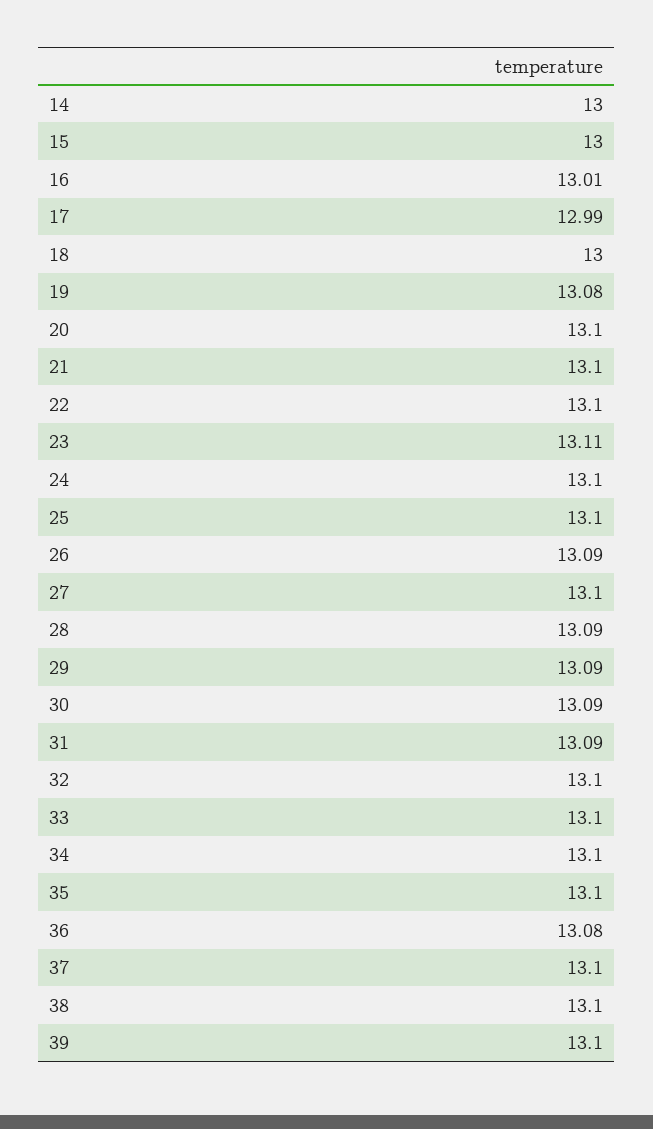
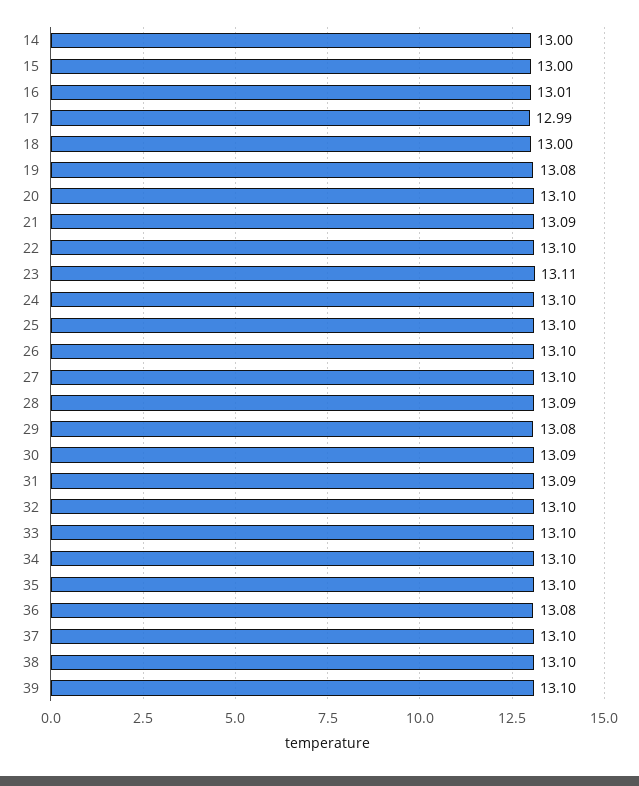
  {
    "14": 13,
    "15": 13,
    "16": 13.01,
    "17": 12.99,
    "18": 13,
    "19": 13.08,
    "20": 13.1,
-   "21": 13.1,
+   "21": 13.09,
    "22": 13.1,
    "23": 13.11,
    "24": 13.1,
    "25": 13.1,
-   "26": 13.09,
+   "26": 13.1,
    "27": 13.1,
    "28": 13.09,
-   "29": 13.09,
+   "29": 13.08,
    "30": 13.09,
    "31": 13.09,
    "32": 13.1,
    "33": 13.1,
    "34": 13.1,
    "35": 13.1,
    "36": 13.08,
    "37": 13.1,
    "38": 13.1,
    "39": 13.1
  }

